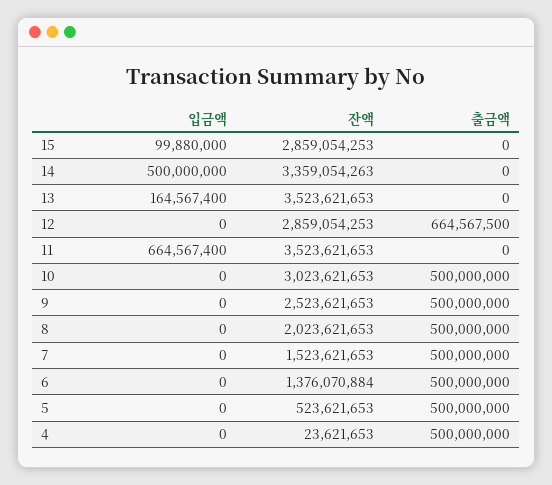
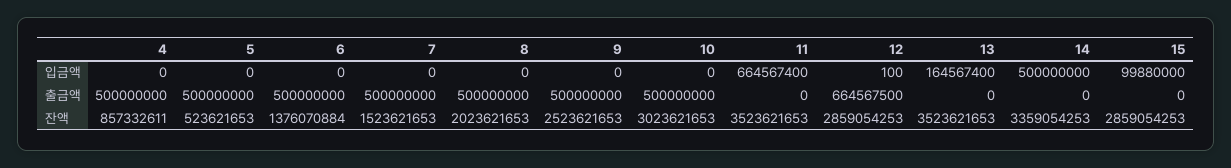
  {
    "입금액": {
      "15": 99880000,
      "14": 500000000,
      "13": 164567400,
-     "12": 0,
+     "12": 100,
      "11": 664567400,
      "10": 0,
      "9": 0,
      "8": 0,
      "7": 0,
      "6": 0,
      "5": 0,
      "4": 0
    },
    "잔액": {
      "15": 2859054253,
-     "14": 3359054263,
+     "14": 3359054253,
      "13": 3523621653,
      "12": 2859054253,
      "11": 3523621653,
      "10": 3023621653,
      "9": 2523621653,
      "8": 2023621653,
      "7": 1523621653,
      "6": 1376070884,
      "5": 523621653,
-     "4": 23621653
+     "4": 857332611
    },
    "출금액": {
      "15": 0,
      "14": 0,
      "13": 0,
      "12": 664567500,
      "11": 0,
      "10": 500000000,
      "9": 500000000,
      "8": 500000000,
      "7": 500000000,
      "6": 500000000,
      "5": 500000000,
      "4": 500000000
    }
  }

